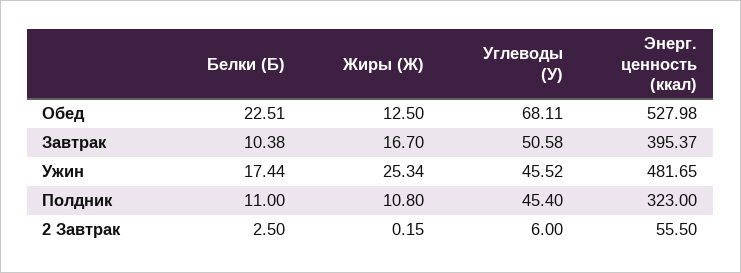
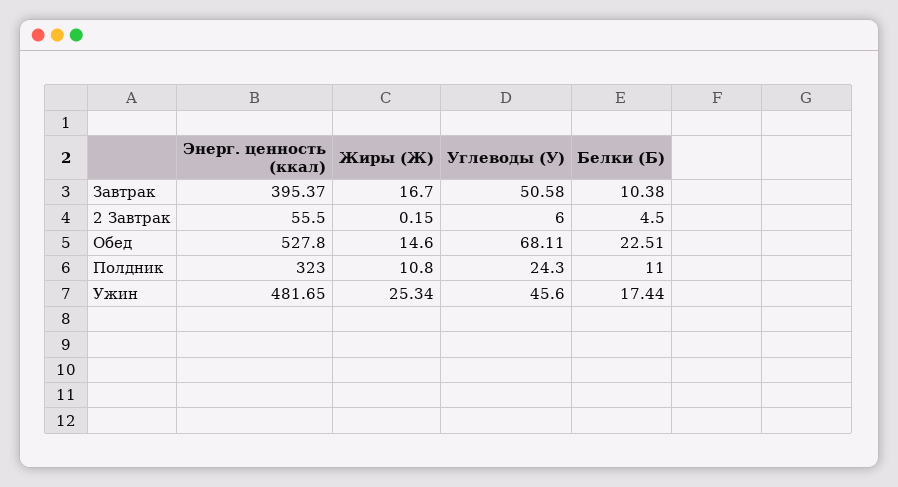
  {
    "Белки (Б)": {
      "Обед": 22.51,
      "Завтрак": 10.38,
      "Ужин": 17.44,
      "Полдник": 11,
-     "2 Завтрак": 2.5
+     "2 Завтрак": 4.5
    },
    "Жиры (Ж)": {
-     "Обед": 12.5,
+     "Обед": 14.6,
      "Завтрак": 16.7,
      "Ужин": 25.34,
      "Полдник": 10.8,
      "2 Завтрак": 0.15
    },
    "Углеводы (У)": {
      "Обед": 68.11,
      "Завтрак": 50.58,
-     "Ужин": 45.52,
+     "Ужин": 45.6,
-     "Полдник": 45.4,
+     "Полдник": 24.3,
      "2 Завтрак": 6
    },
    "Энерг. ценность (ккал)": {
-     "Обед": 527.98,
+     "Обед": 527.8,
      "Завтрак": 395.37,
      "Ужин": 481.65,
      "Полдник": 323,
      "2 Завтрак": 55.5
    }
  }

